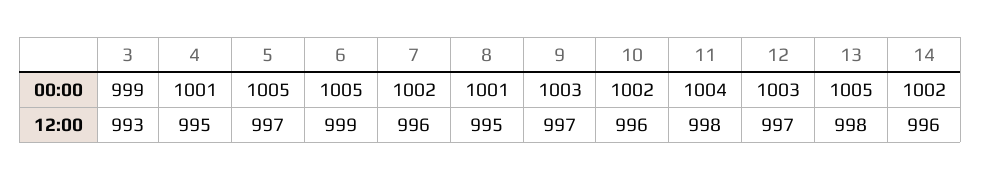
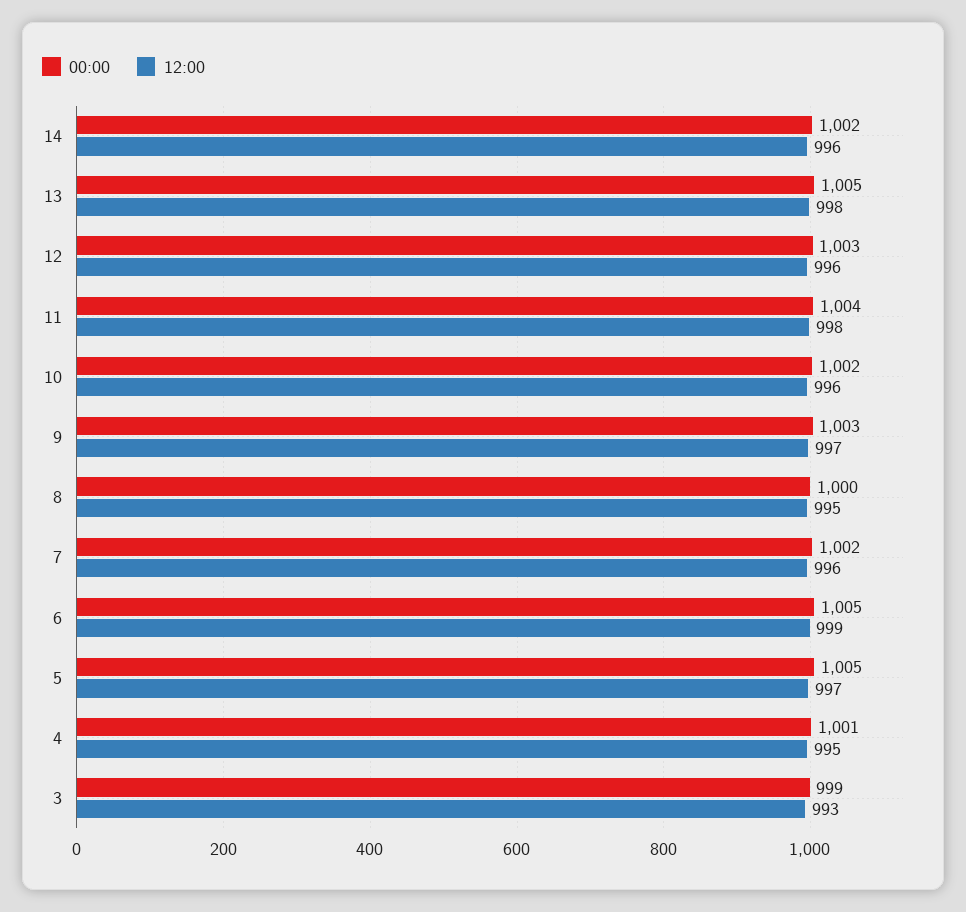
  {
    "00:00": {
      "3": 999,
      "4": 1001,
      "5": 1005,
      "6": 1005,
      "7": 1002,
-     "8": 1001,
+     "8": 1000,
      "9": 1003,
      "10": 1002,
      "11": 1004,
      "12": 1003,
      "13": 1005,
      "14": 1002
    },
    "12:00": {
      "3": 993,
      "4": 995,
      "5": 997,
      "6": 999,
      "7": 996,
      "8": 995,
      "9": 997,
      "10": 996,
      "11": 998,
-     "12": 997,
+     "12": 996,
      "13": 998,
      "14": 996
    }
  }

